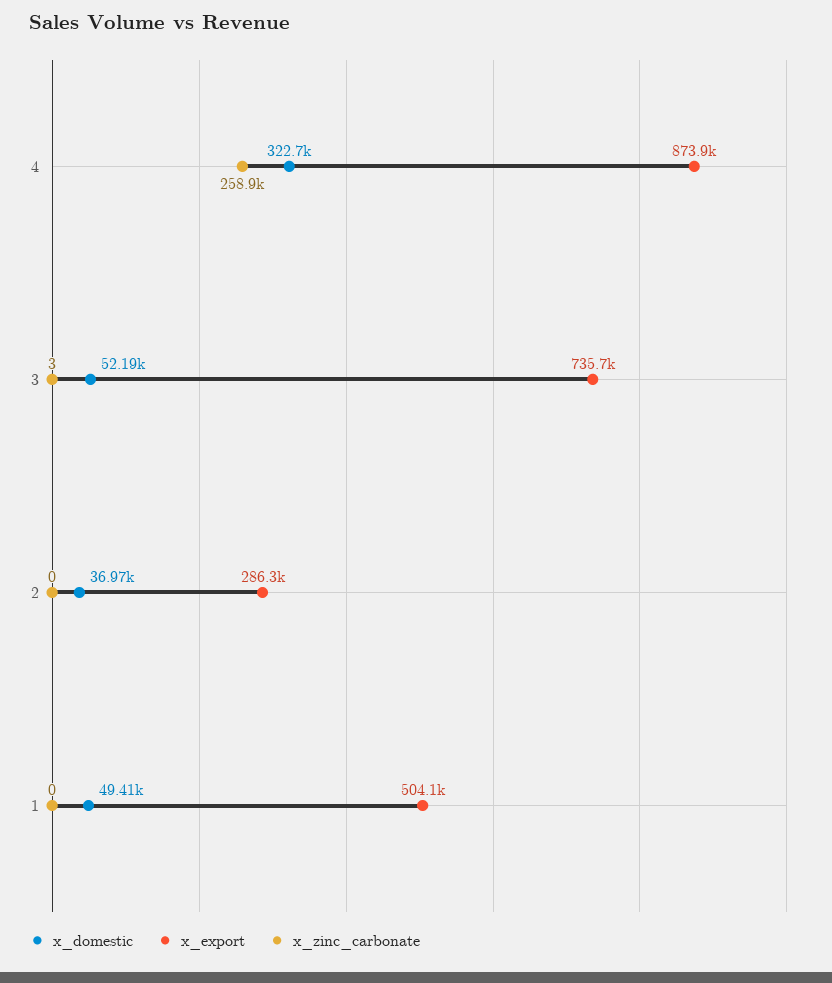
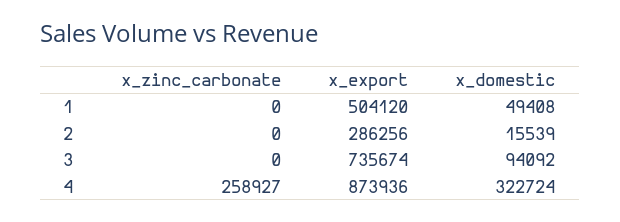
  {
    "x_domestic": {
      "4": 322724,
-     "3": 52190,
+     "3": 94092,
-     "2": 36970,
+     "2": 15539,
      "1": 49408
    },
    "x_export": {
      "4": 873936,
      "3": 735674,
      "2": 286256,
      "1": 504120
    },
    "x_zinc_carbonate": {
      "4": 258927,
-     "3": 3,
+     "3": 0,
      "2": 0,
      "1": 0
    }
  }

